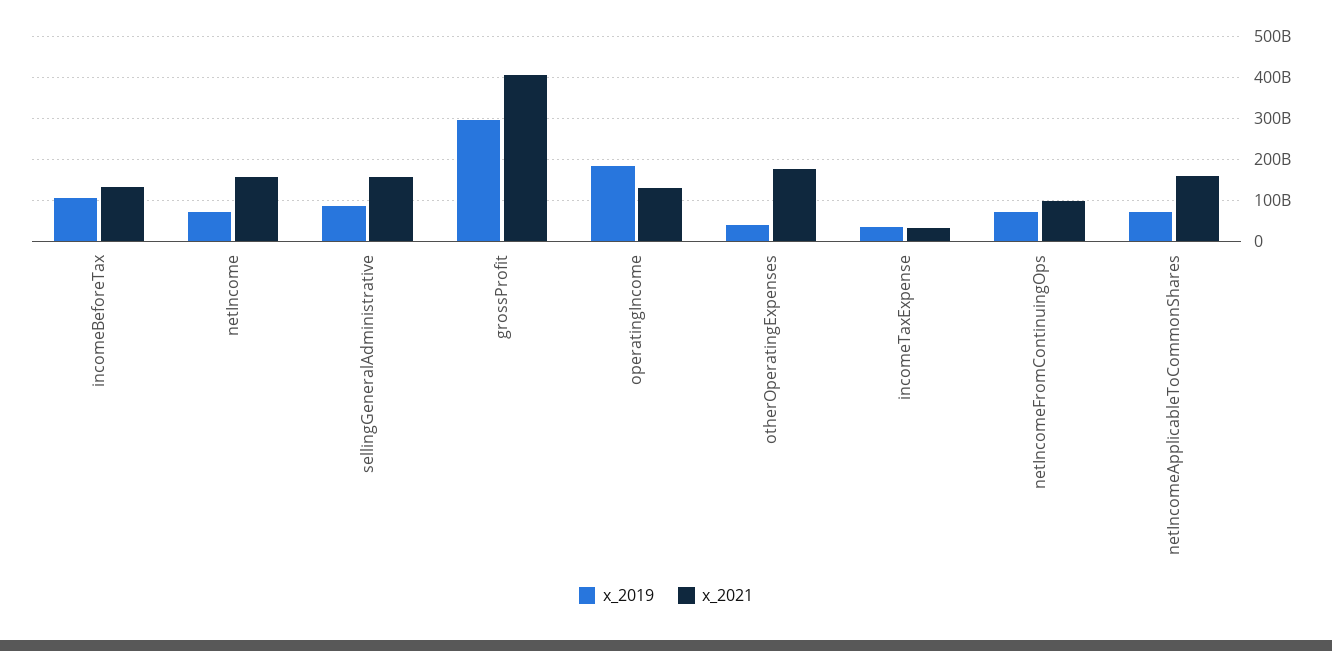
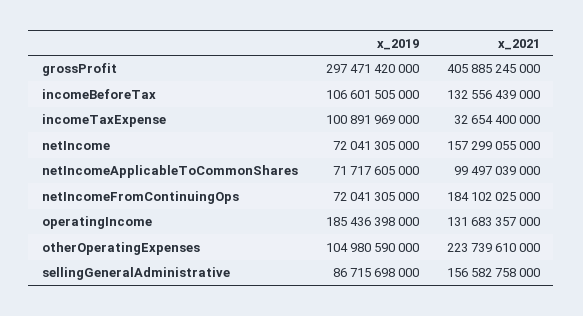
  {
    "x_2019": {
      "incomeBeforeTax": 106601505000,
      "netIncome": 72041305000,
      "sellingGeneralAdministrative": 86715698000,
      "grossProfit": 297471420000,
      "operatingIncome": 185436398000,
-     "otherOperatingExpenses": 40000000000,
+     "otherOperatingExpenses": 104980590000,
-     "incomeTaxExpense": 40000000000,
+     "incomeTaxExpense": 100891969000,
      "netIncomeFromContinuingOps": 72041305000,
      "netIncomeApplicableToCommonShares": 71717605000
    },
    "x_2021": {
      "incomeBeforeTax": 132556439000,
      "netIncome": 157299055000,
      "sellingGeneralAdministrative": 156582758000,
      "grossProfit": 405885245000,
      "operatingIncome": 131683357000,
-     "otherOperatingExpenses": 180000000000,
+     "otherOperatingExpenses": 223739610000,
      "incomeTaxExpense": 32654400000,
-     "netIncomeFromContinuingOps": 100000000000,
+     "netIncomeFromContinuingOps": 184102025000,
-     "netIncomeApplicableToCommonShares": 160000000000
+     "netIncomeApplicableToCommonShares": 99497039000
    }
  }

